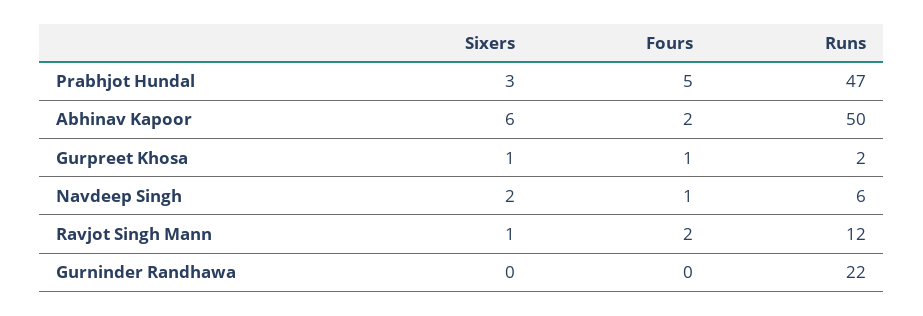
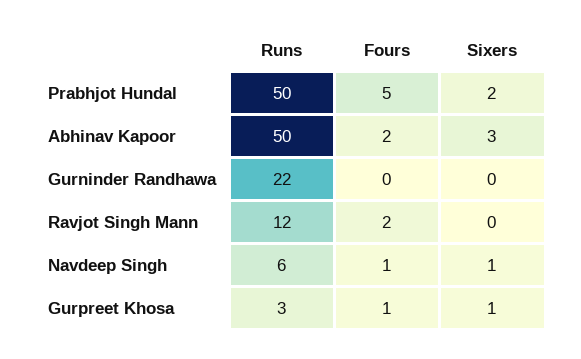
  {
    "Sixers": {
-     "Prabhjot Hundal": 3,
+     "Prabhjot Hundal": 2,
-     "Abhinav Kapoor": 6,
+     "Abhinav Kapoor": 3,
      "Gurpreet Khosa": 1,
-     "Navdeep Singh": 2,
+     "Navdeep Singh": 1,
-     "Ravjot Singh Mann": 1,
+     "Ravjot Singh Mann": 0,
      "Gurninder Randhawa": 0
    },
    "Fours": {
      "Prabhjot Hundal": 5,
      "Abhinav Kapoor": 2,
      "Gurpreet Khosa": 1,
      "Navdeep Singh": 1,
      "Ravjot Singh Mann": 2,
      "Gurninder Randhawa": 0
    },
    "Runs": {
-     "Prabhjot Hundal": 47,
+     "Prabhjot Hundal": 50,
      "Abhinav Kapoor": 50,
-     "Gurpreet Khosa": 2,
+     "Gurpreet Khosa": 3,
      "Navdeep Singh": 6,
      "Ravjot Singh Mann": 12,
      "Gurninder Randhawa": 22
    }
  }

